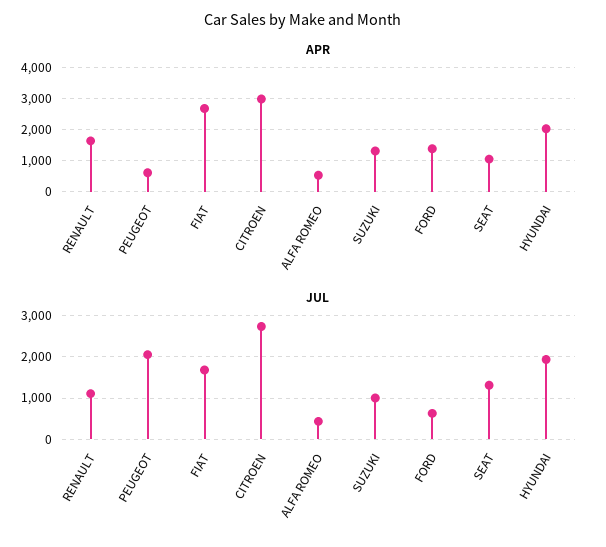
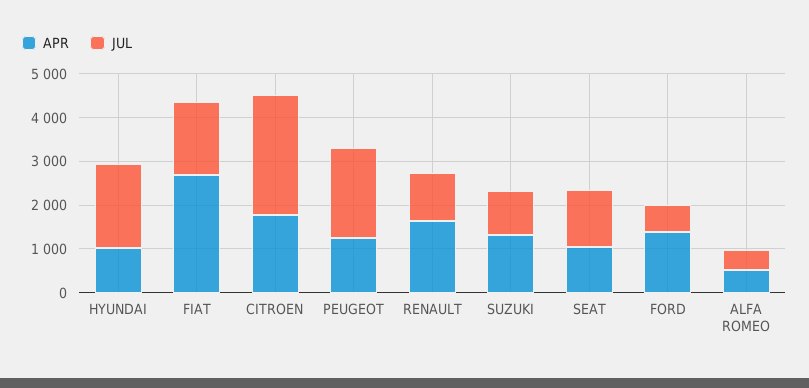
  {
    "APR": {
      "RENAULT": 1600,
-     "PEUGEOT": 600,
+     "PEUGEOT": 1200,
      "FIAT": 2600,
-     "CITROEN": 3000,
+     "CITROEN": 1800,
      "ALFA ROMEO": 600,
      "SUZUKI": 1400,
      "FORD": 1400,
      "SEAT": 1000,
-     "HYUNDAI": 2000
+     "HYUNDAI": 1000
    },
    "JUL": {
      "RENAULT": 1200,
      "PEUGEOT": 2000,
      "FIAT": 1600,
      "CITROEN": 2800,
      "ALFA ROMEO": 400,
      "SUZUKI": 1000,
      "FORD": 600,
      "SEAT": 1400,
      "HYUNDAI": 2000
    }
  }

